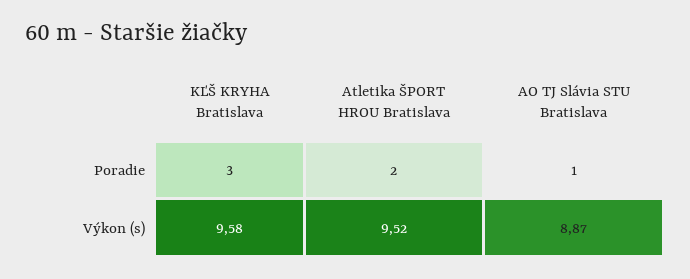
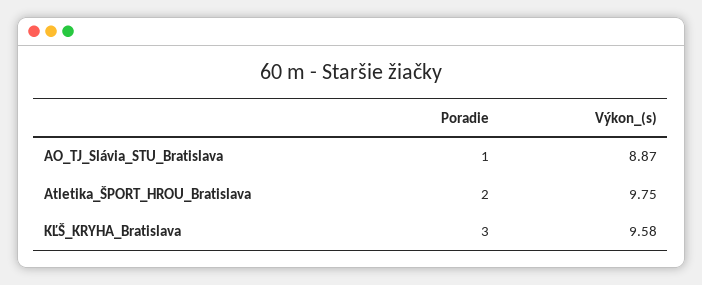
  {
    "KĽŠ KRYHA Bratislava": {
      "Poradie": 3,
      "Výkon (s)": 9.58
    },
    "Atletika ŠPORT HROU Bratislava": {
      "Poradie": 2,
-     "Výkon (s)": 9.52
+     "Výkon (s)": 9.75
    },
    "AO TJ Slávia STU Bratislava": {
      "Poradie": 1,
      "Výkon (s)": 8.87
    }
  }

